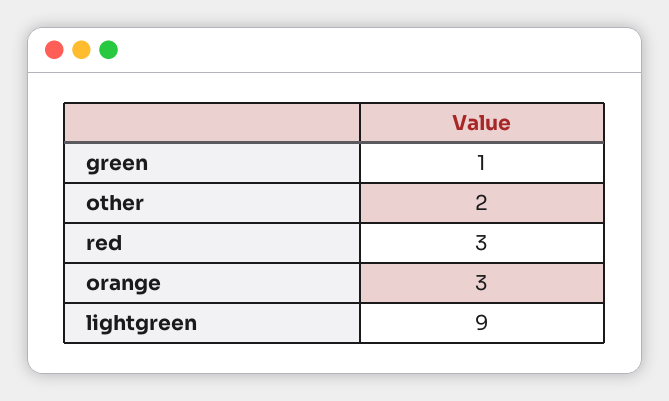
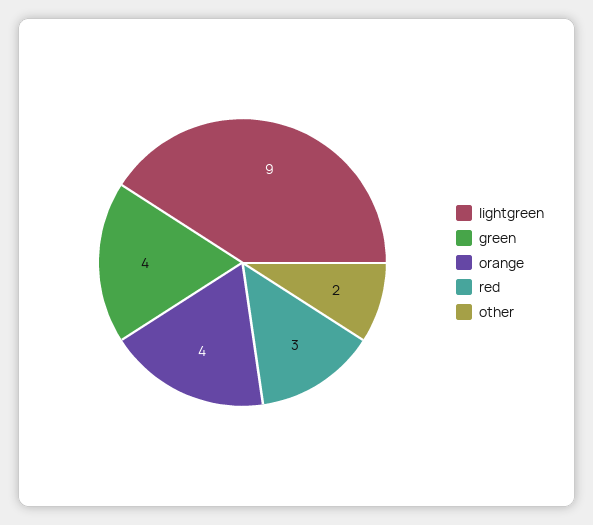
  {
-   "green": 1,
+   "green": 4,
    "other": 2,
    "red": 3,
-   "orange": 3,
+   "orange": 4,
    "lightgreen": 9
  }

